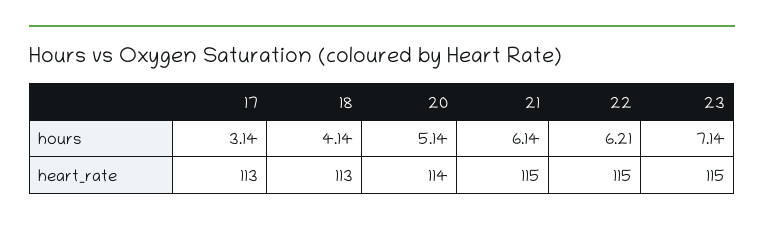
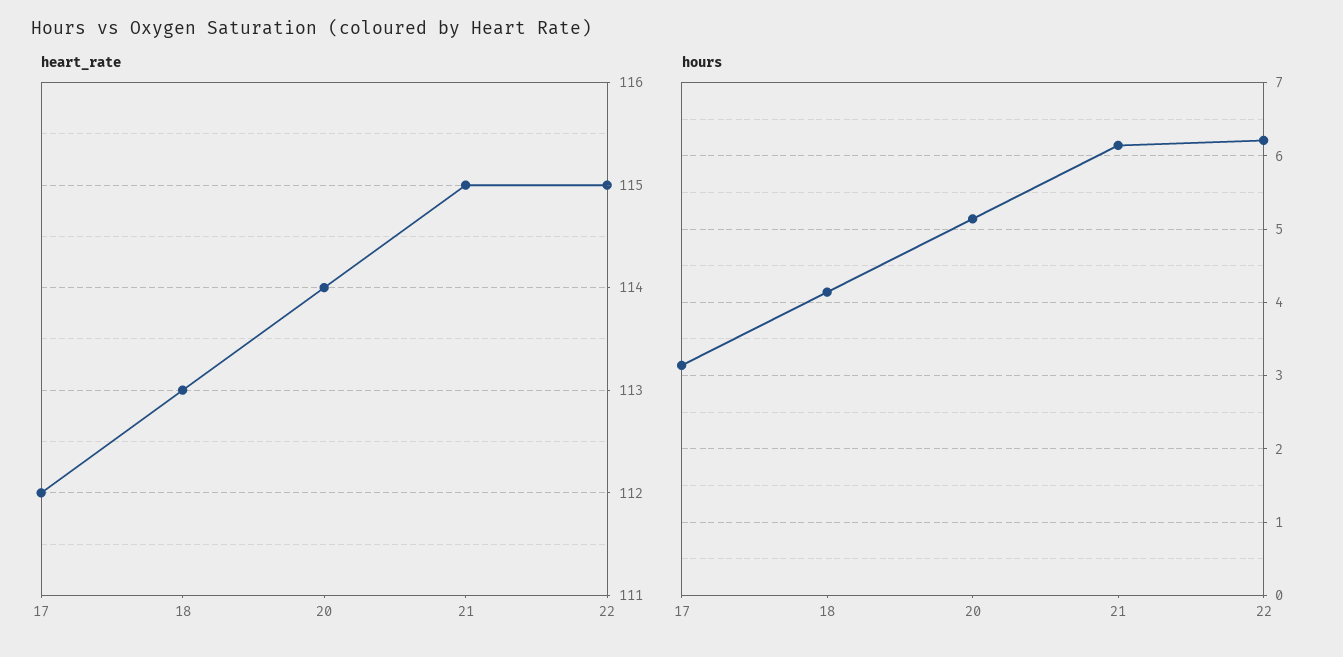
  {
    "hours": {
      "17": 3.14,
      "18": 4.14,
      "20": 5.14,
      "21": 6.14,
-     "22": 6.21,
+     "22": 6.21
-     "23": 7.14
    },
    "heart_rate": {
-     "17": 113,
+     "17": 112,
      "18": 113,
      "20": 114,
      "21": 115,
-     "22": 115,
+     "22": 115
-     "23": 115
    }
  }

